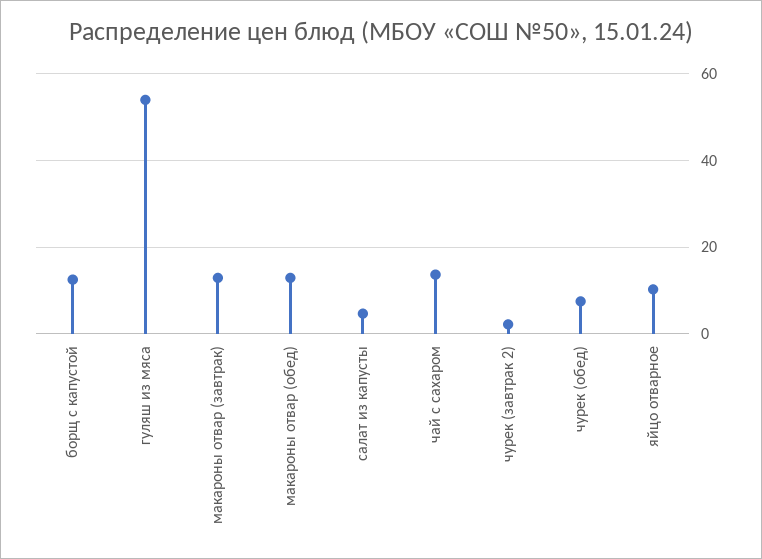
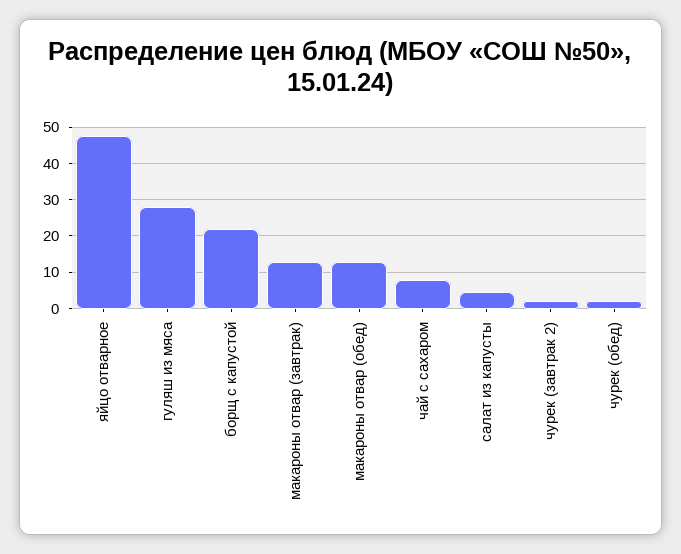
  {
-   "борщ с капустой": 12,
+   "борщ с капустой": 22,
-   "гуляш из мяса": 54,
+   "гуляш из мяса": 28,
    "макароны отвар (завтрак)": 12,
    "макароны отвар (обед)": 12,
    "салат из капусты": 4,
-   "чай с сахаром": 14,
+   "чай с сахаром": 8,
    "чурек (завтрак 2)": 2,
-   "чурек (обед)": 8,
+   "чурек (обед)": 2,
-   "яйцо отварное": 10
+   "яйцо отварное": 48
  }

